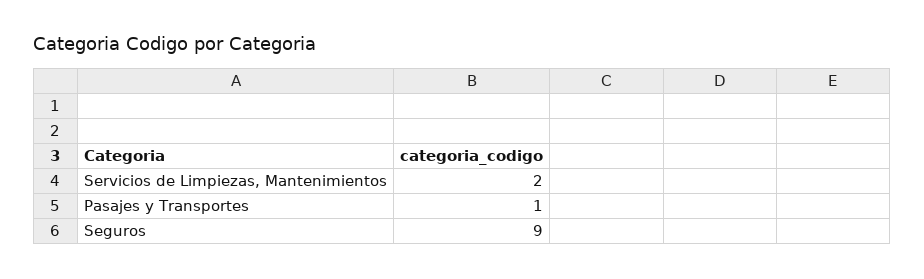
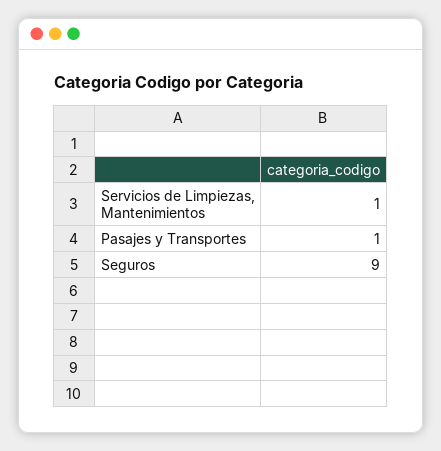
  {
-   "Servicios de Limpiezas, Mantenimientos": 2,
+   "Servicios de Limpiezas, Mantenimientos": 1,
    "Pasajes y Transportes": 1,
    "Seguros": 9
  }

